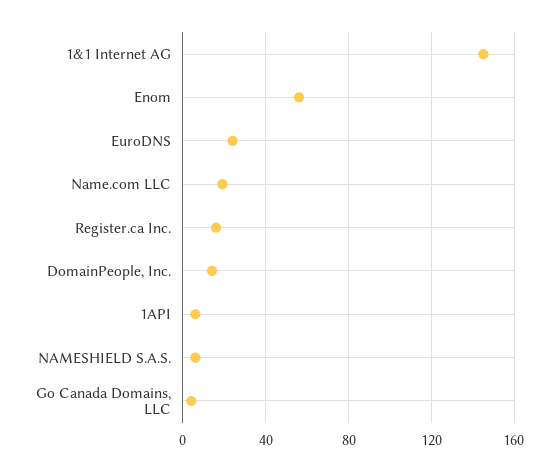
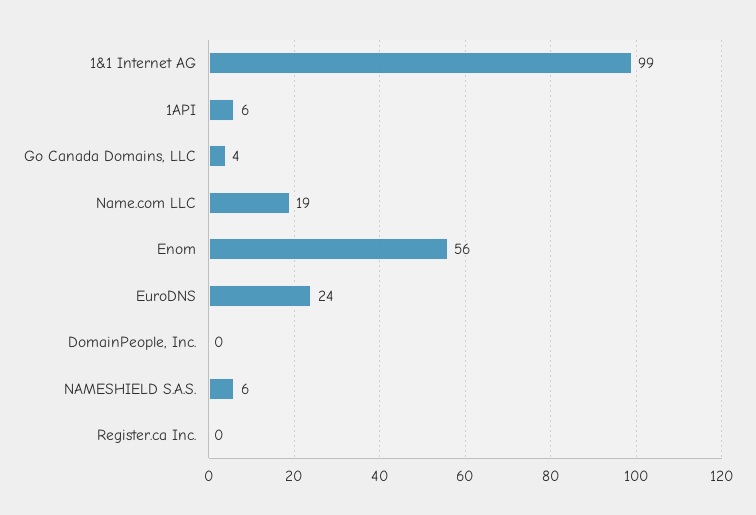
  {
-   "1&1 Internet AG": 145,
+   "1&1 Internet AG": 99,
    "Enom": 56,
    "EuroDNS": 24,
    "Name.com LLC": 19,
-   "Register.ca Inc.": 15,
+   "Register.ca Inc.": 0,
-   "DomainPeople, Inc.": 15,
+   "DomainPeople, Inc.": 0,
    "1API": 6,
    "NAMESHIELD S.A.S.": 6,
    "Go Canada Domains, LLC": 4
  }

